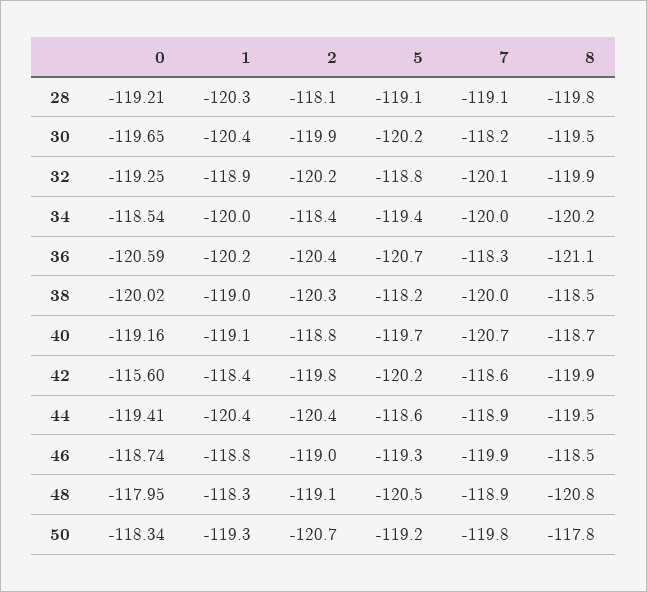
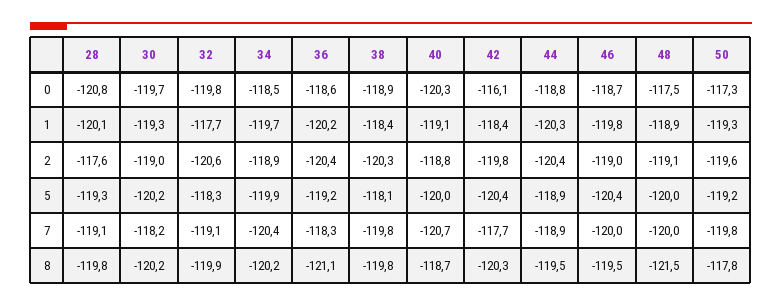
  {
    "0": {
-     "28": -119.21,
+     "28": -120.8,
      "30": -119.65,
-     "32": -119.25,
+     "32": -119.8,
      "34": -118.54,
-     "36": -120.59,
+     "36": -118.6,
-     "38": -120.02,
+     "38": -118.9,
-     "40": -119.16,
+     "40": -120.3,
-     "42": -115.6,
+     "42": -116.1,
-     "44": -119.41,
+     "44": -118.8,
      "46": -118.74,
-     "48": -117.95,
+     "48": -117.5,
-     "50": -118.34
+     "50": -117.3
    },
    "1": {
-     "28": -120.3,
+     "28": -120.1,
-     "30": -120.4,
+     "30": -119.3,
-     "32": -118.9,
+     "32": -117.7,
-     "34": -120,
+     "34": -119.7,
      "36": -120.2,
-     "38": -119,
+     "38": -118.4,
      "40": -119.1,
      "42": -118.4,
-     "44": -120.4,
+     "44": -120.3,
-     "46": -118.8,
+     "46": -119.8,
-     "48": -118.3,
+     "48": -118.9,
      "50": -119.3
    },
    "2": {
-     "28": -118.1,
+     "28": -117.6,
-     "30": -119.9,
+     "30": -119,
-     "32": -120.2,
+     "32": -120.6,
-     "34": -118.4,
+     "34": -118.9,
      "36": -120.4,
      "38": -120.3,
      "40": -118.8,
      "42": -119.8,
      "44": -120.4,
      "46": -119,
      "48": -119.1,
-     "50": -120.7
+     "50": -119.6
    },
    "5": {
-     "28": -119.1,
+     "28": -119.3,
      "30": -120.2,
-     "32": -118.8,
+     "32": -118.3,
-     "34": -119.4,
+     "34": -119.9,
-     "36": -120.7,
+     "36": -119.2,
-     "38": -118.2,
+     "38": -118.1,
-     "40": -119.7,
+     "40": -120,
-     "42": -120.2,
+     "42": -120.4,
-     "44": -118.6,
+     "44": -118.9,
-     "46": -119.3,
+     "46": -120.4,
-     "48": -120.5,
+     "48": -120,
      "50": -119.2
    },
    "7": {
      "28": -119.1,
      "30": -118.2,
-     "32": -120.1,
+     "32": -119.1,
-     "34": -120,
+     "34": -120.4,
      "36": -118.3,
-     "38": -120,
+     "38": -119.8,
      "40": -120.7,
-     "42": -118.6,
+     "42": -117.7,
      "44": -118.9,
-     "46": -119.9,
+     "46": -120,
-     "48": -118.9,
+     "48": -120,
      "50": -119.8
    },
    "8": {
      "28": -119.8,
-     "30": -119.5,
+     "30": -120.2,
      "32": -119.9,
      "34": -120.2,
      "36": -121.1,
-     "38": -118.5,
+     "38": -119.8,
      "40": -118.7,
-     "42": -119.9,
+     "42": -120.3,
      "44": -119.5,
-     "46": -118.5,
+     "46": -119.5,
-     "48": -120.8,
+     "48": -121.5,
      "50": -117.8
    }
  }

